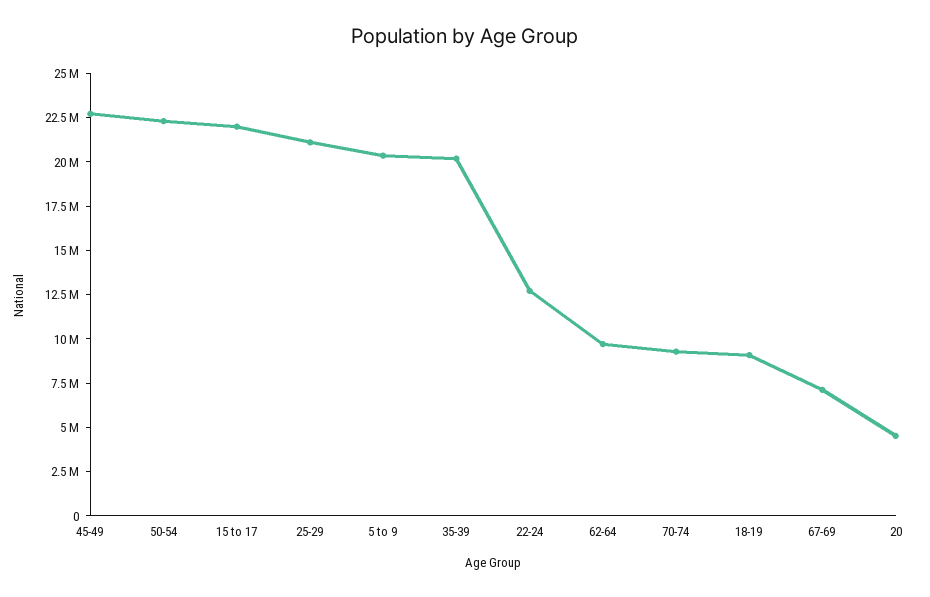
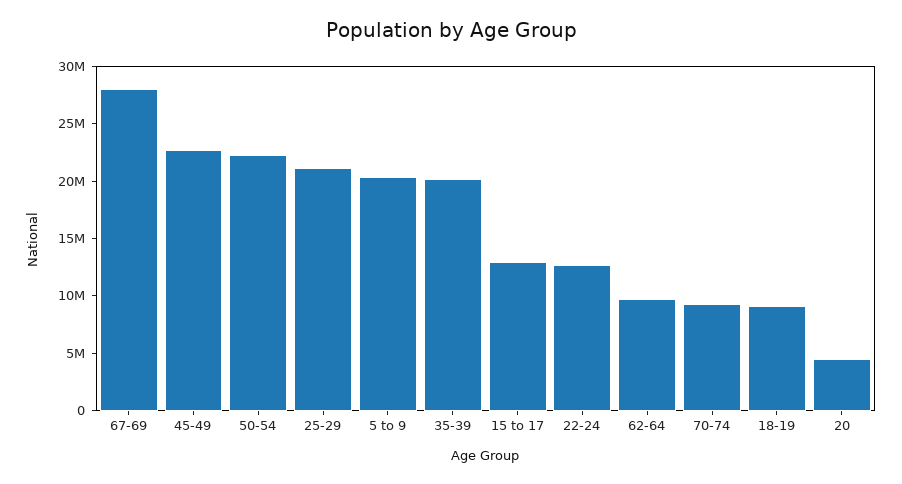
  {
    "45-49": 22500000,
    "50-54": 22500000,
-   "15 to 17": 22000000,
+   "15 to 17": 13000000,
    "25-29": 21000000,
    "5 to 9": 20500000,
    "35-39": 20000000,
    "22-24": 12500000,
    "62-64": 9500000,
    "70-74": 9500000,
    "18-19": 9000000,
-   "67-69": 7000000,
+   "67-69": 28000000,
    "20": 4500000
  }

